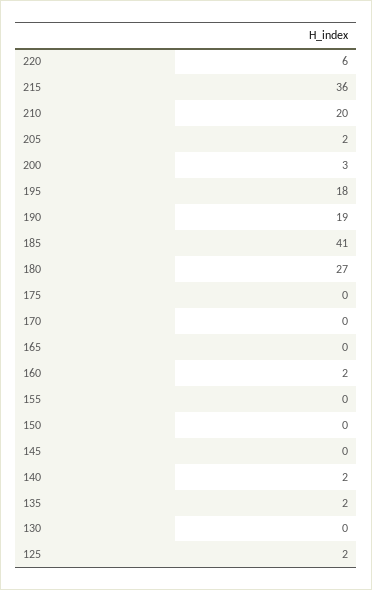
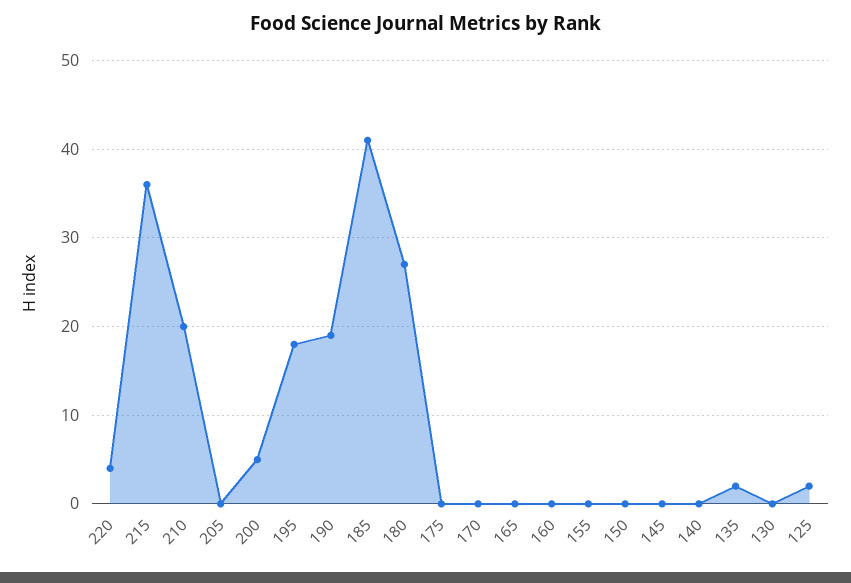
  {
-   "220": 6,
+   "220": 4,
    "215": 36,
    "210": 20,
-   "205": 2,
+   "205": 0,
-   "200": 3,
+   "200": 5,
    "195": 18,
    "190": 19,
    "185": 41,
    "180": 27,
    "175": 0,
    "170": 0,
    "165": 0,
-   "160": 2,
+   "160": 0,
    "155": 0,
    "150": 0,
    "145": 0,
-   "140": 2,
+   "140": 0,
    "135": 2,
    "130": 0,
    "125": 2
  }

